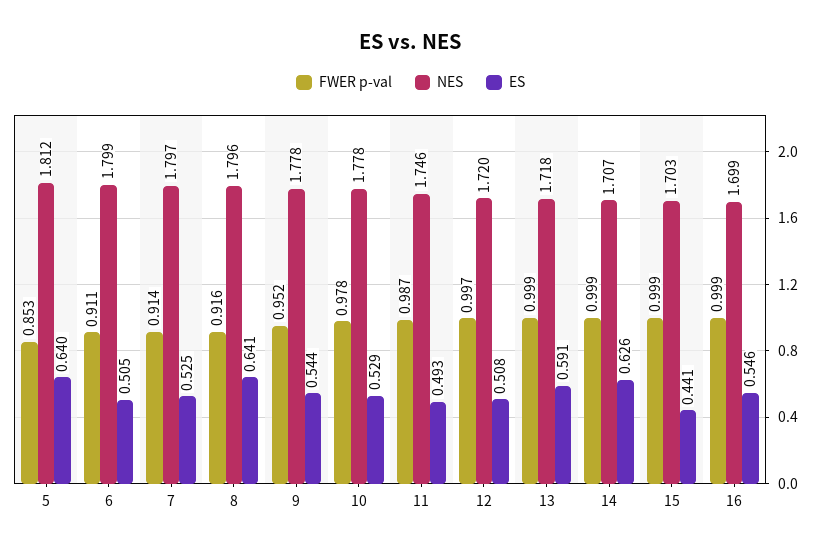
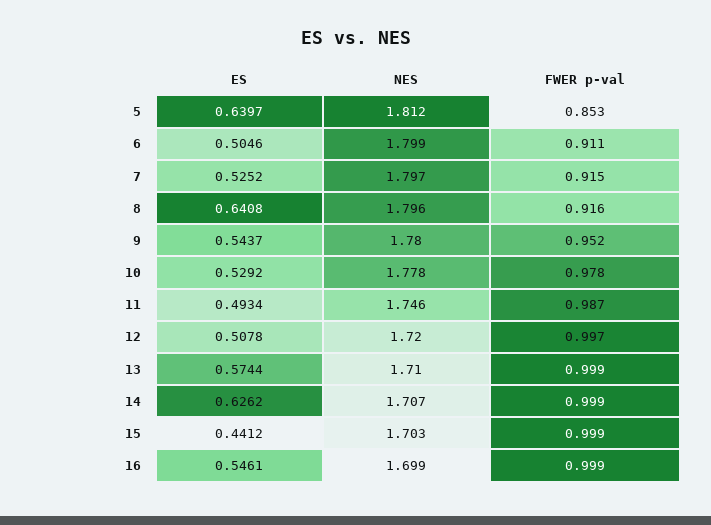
  {
    "FWER p-val": {
      "5": 0.853,
      "6": 0.911,
-     "7": 0.914,
+     "7": 0.915,
      "8": 0.916,
      "9": 0.952,
      "10": 0.978,
      "11": 0.987,
      "12": 0.997,
      "13": 0.999,
      "14": 0.999,
      "15": 0.999,
      "16": 0.999
    },
    "NES": {
      "5": 1.812,
      "6": 1.799,
      "7": 1.797,
      "8": 1.796,
-     "9": 1.778,
+     "9": 1.78,
      "10": 1.778,
      "11": 1.746,
      "12": 1.72,
-     "13": 1.718,
+     "13": 1.71,
      "14": 1.707,
      "15": 1.703,
      "16": 1.699
    },
    "ES": {
      "5": 0.6397,
      "6": 0.5046,
      "7": 0.5252,
      "8": 0.6408,
      "9": 0.5437,
      "10": 0.5292,
      "11": 0.4934,
      "12": 0.5078,
-     "13": 0.591,
+     "13": 0.5744,
      "14": 0.6262,
      "15": 0.4412,
      "16": 0.5461
    }
  }

